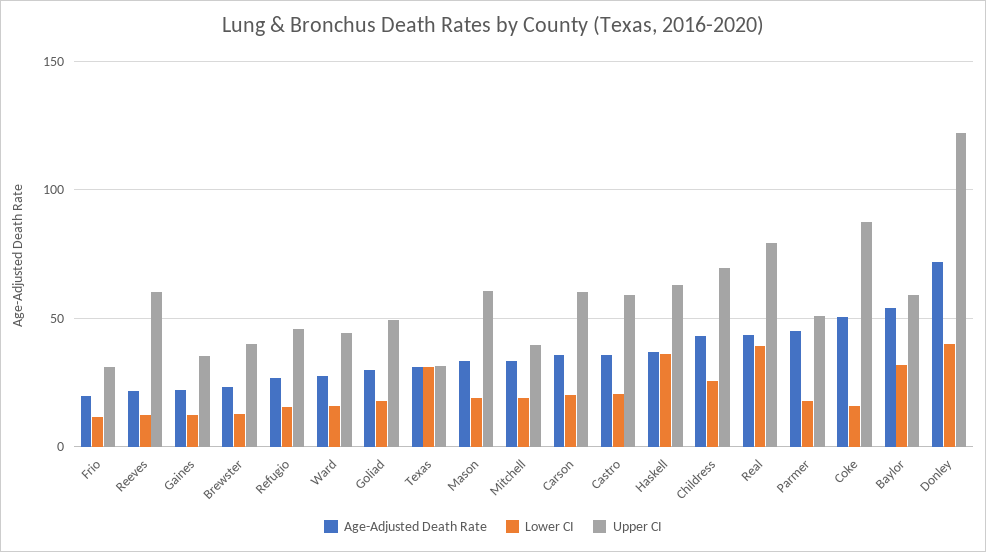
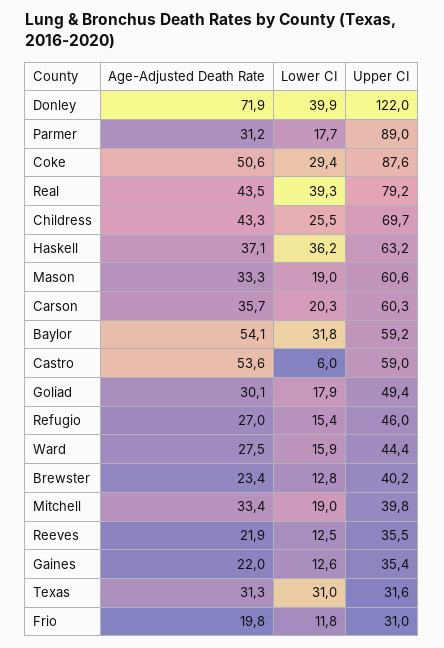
  {
    "Age-Adjusted Death Rate": {
      "Frio": 19.8,
      "Reeves": 21.9,
      "Gaines": 22,
      "Brewster": 23.4,
      "Refugio": 27,
      "Ward": 27.5,
      "Goliad": 30.1,
      "Texas": 31.3,
      "Mason": 33.3,
      "Mitchell": 33.4,
      "Carson": 35.7,
-     "Castro": 35,
+     "Castro": 53.6,
      "Haskell": 37.1,
      "Childress": 43.3,
      "Real": 43.5,
-     "Parmer": 45,
+     "Parmer": 31.2,
      "Coke": 50.6,
      "Baylor": 54.1,
      "Donley": 71.9
    },
    "Lower CI": {
      "Frio": 11.8,
      "Reeves": 12.5,
      "Gaines": 12.6,
      "Brewster": 12.8,
      "Refugio": 15.4,
      "Ward": 15.9,
      "Goliad": 17.9,
      "Texas": 31,
      "Mason": 19,
      "Mitchell": 19,
      "Carson": 20.3,
-     "Castro": 20,
+     "Castro": 6,
      "Haskell": 36.2,
      "Childress": 25.5,
      "Real": 39.3,
      "Parmer": 17.7,
-     "Coke": 15,
+     "Coke": 29.4,
      "Baylor": 31.8,
      "Donley": 39.9
    },
    "Upper CI": {
      "Frio": 31,
-     "Reeves": 60,
+     "Reeves": 35.5,
      "Gaines": 35.4,
      "Brewster": 40.2,
      "Refugio": 46,
      "Ward": 44.4,
      "Goliad": 49.4,
      "Texas": 31.6,
      "Mason": 60.6,
      "Mitchell": 39.8,
      "Carson": 60.3,
      "Castro": 59,
      "Haskell": 63.2,
      "Childress": 69.7,
      "Real": 79.2,
-     "Parmer": 50,
+     "Parmer": 89,
      "Coke": 87.6,
      "Baylor": 59.2,
      "Donley": 122
    }
  }

